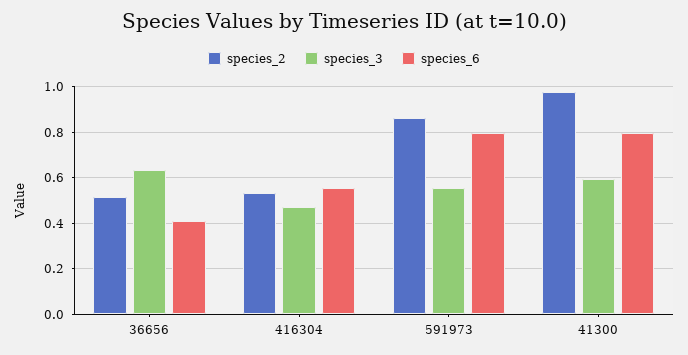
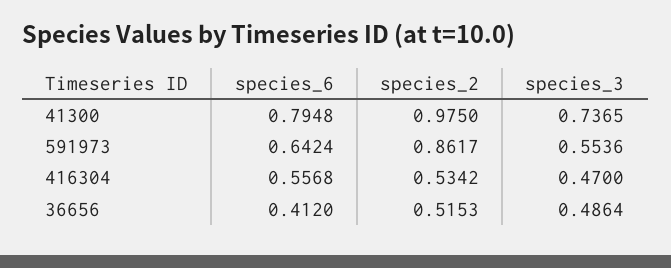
  {
    "species_2": {
      "36656": 0.5153,
      "416304": 0.5342,
      "591973": 0.8617,
      "41300": 0.975
    },
    "species_3": {
-     "36656": 0.65,
+     "36656": 0.4864,
      "416304": 0.47,
      "591973": 0.5536,
-     "41300": 0.6
+     "41300": 0.7365
    },
    "species_6": {
      "36656": 0.412,
      "416304": 0.5568,
-     "591973": 0.8,
+     "591973": 0.6424,
      "41300": 0.7948
    }
  }

